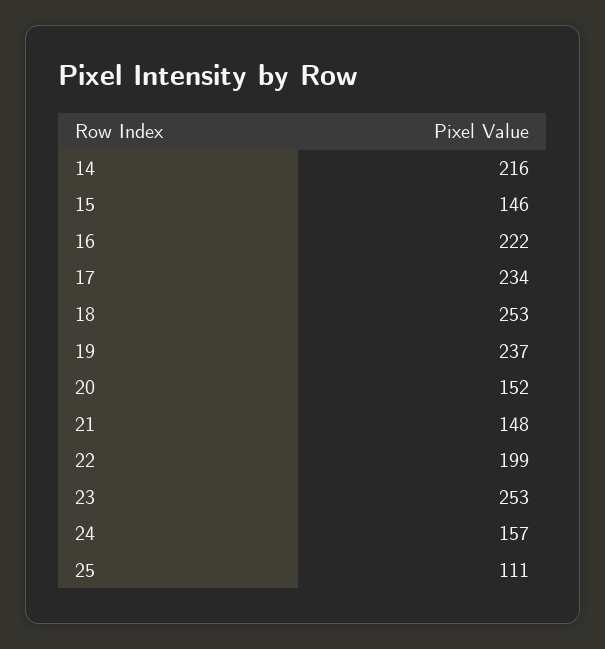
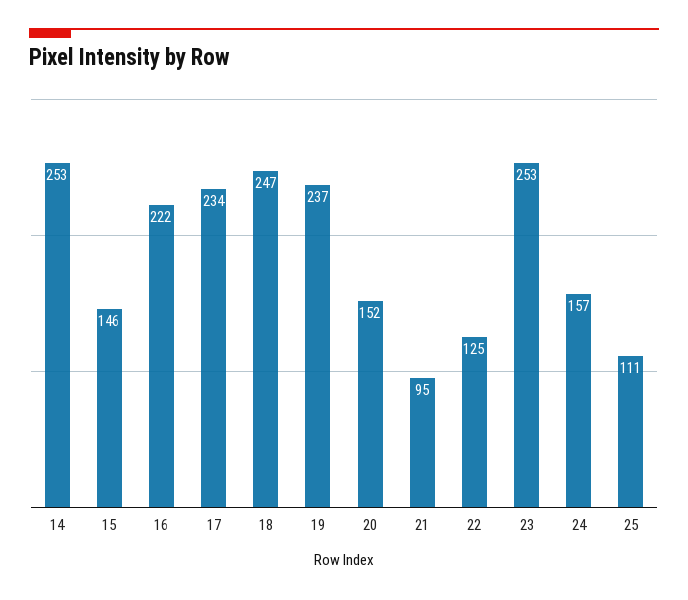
  {
-   "14": 216,
+   "14": 253,
    "15": 146,
    "16": 222,
    "17": 234,
-   "18": 253,
+   "18": 247,
    "19": 237,
    "20": 152,
-   "21": 148,
+   "21": 95,
-   "22": 199,
+   "22": 125,
    "23": 253,
    "24": 157,
    "25": 111
  }

